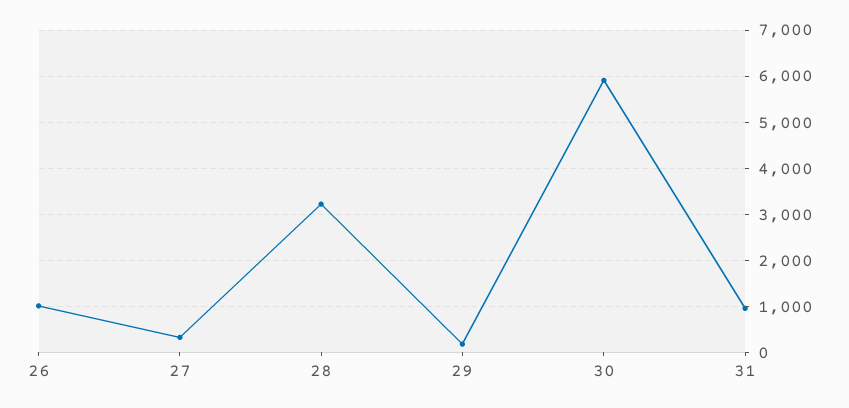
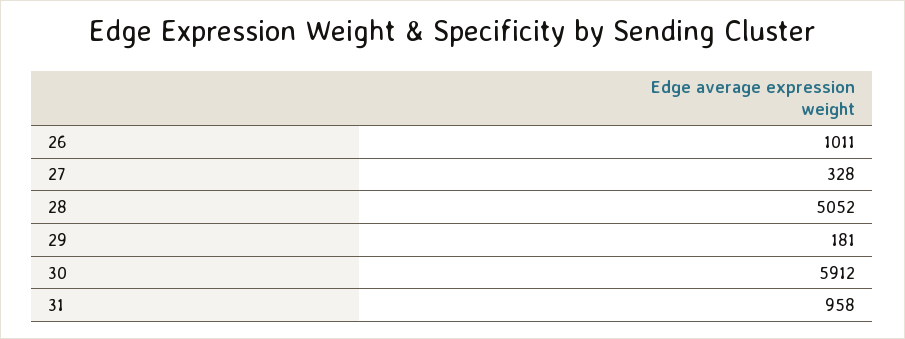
  {
    "26": 1011,
    "27": 328,
-   "28": 3200,
+   "28": 5052,
    "29": 181,
    "30": 5912,
    "31": 958
  }

